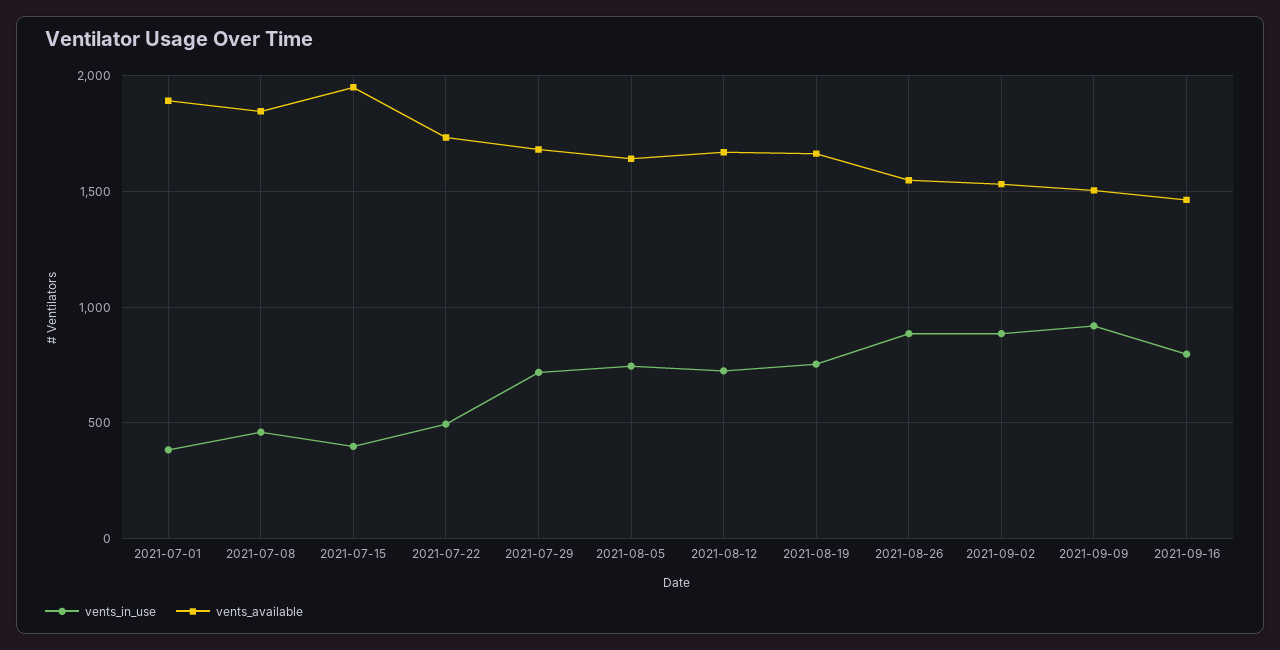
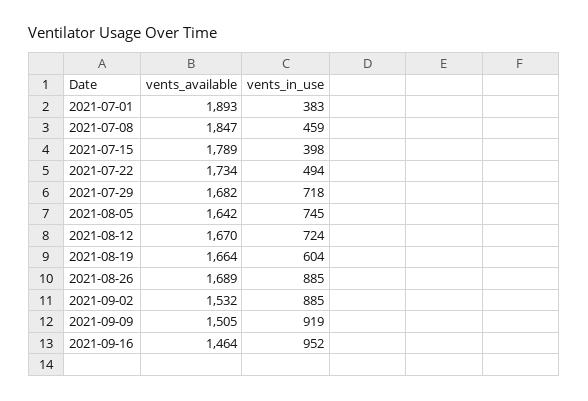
  {
    "vents_in_use": {
      "2021-07-01": 383,
      "2021-07-08": 459,
      "2021-07-15": 398,
      "2021-07-22": 494,
      "2021-07-29": 718,
      "2021-08-05": 745,
      "2021-08-12": 724,
-     "2021-08-19": 750,
+     "2021-08-19": 604,
      "2021-08-26": 885,
      "2021-09-02": 885,
      "2021-09-09": 919,
-     "2021-09-16": 800
+     "2021-09-16": 952
    },
    "vents_available": {
      "2021-07-01": 1893,
      "2021-07-08": 1847,
-     "2021-07-15": 1950,
+     "2021-07-15": 1789,
      "2021-07-22": 1734,
      "2021-07-29": 1682,
      "2021-08-05": 1642,
      "2021-08-12": 1670,
      "2021-08-19": 1664,
-     "2021-08-26": 1550,
+     "2021-08-26": 1689,
      "2021-09-02": 1532,
      "2021-09-09": 1505,
      "2021-09-16": 1464
    }
  }

